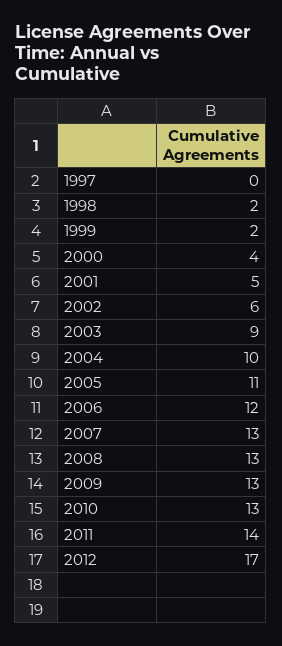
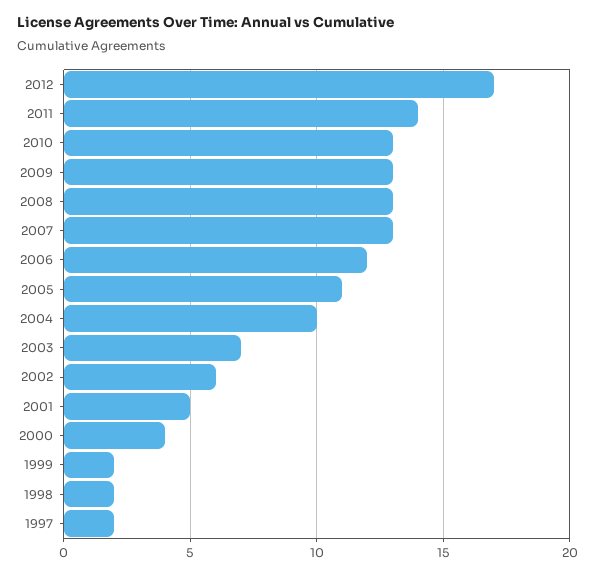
  {
-   "1997": 0,
+   "1997": 2,
    "1998": 2,
    "1999": 2,
    "2000": 4,
    "2001": 5,
    "2002": 6,
-   "2003": 9,
+   "2003": 7,
    "2004": 10,
    "2005": 11,
    "2006": 12,
    "2007": 13,
    "2008": 13,
    "2009": 13,
    "2010": 13,
    "2011": 14,
    "2012": 17
  }

